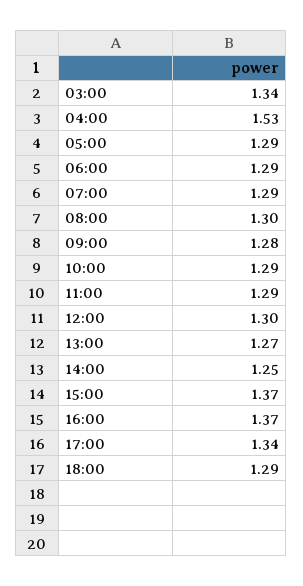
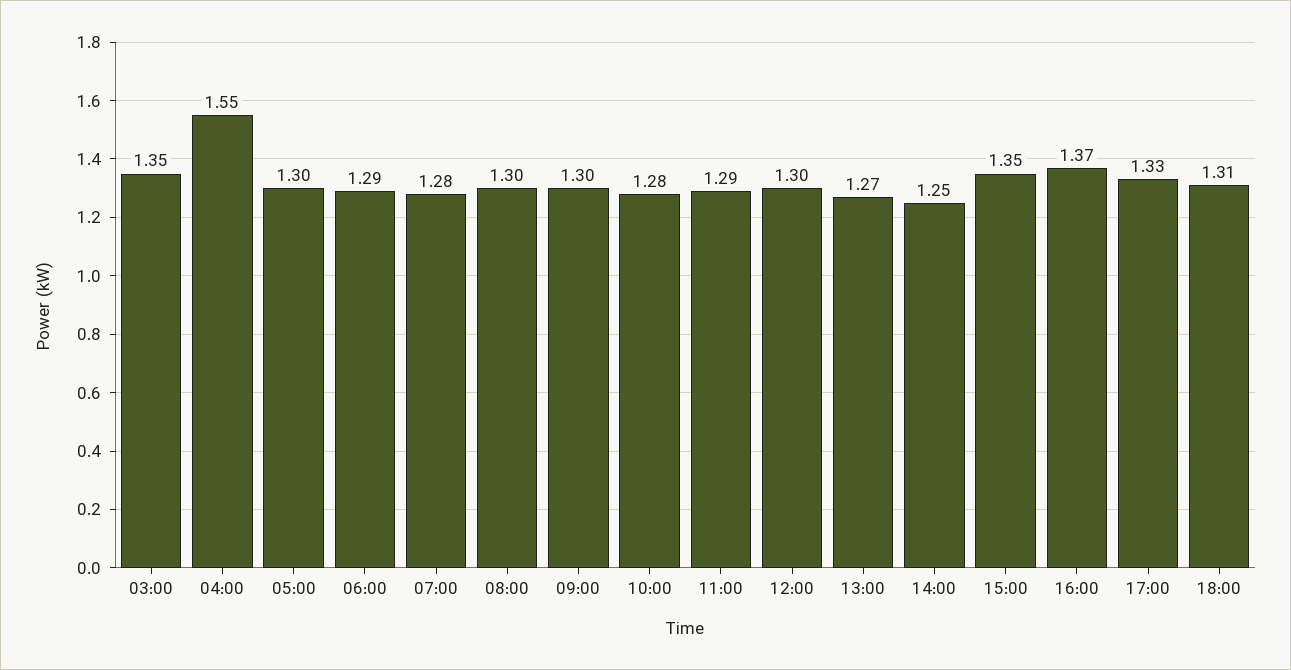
  {
-   "03:00": 1.34,
+   "03:00": 1.35,
-   "04:00": 1.53,
+   "04:00": 1.55,
-   "05:00": 1.29,
+   "05:00": 1.3,
    "06:00": 1.29,
-   "07:00": 1.29,
+   "07:00": 1.28,
    "08:00": 1.3,
-   "09:00": 1.28,
+   "09:00": 1.3,
-   "10:00": 1.29,
+   "10:00": 1.28,
    "11:00": 1.29,
    "12:00": 1.3,
    "13:00": 1.27,
    "14:00": 1.25,
-   "15:00": 1.37,
+   "15:00": 1.35,
    "16:00": 1.37,
-   "17:00": 1.34,
+   "17:00": 1.33,
-   "18:00": 1.29
+   "18:00": 1.31
  }

